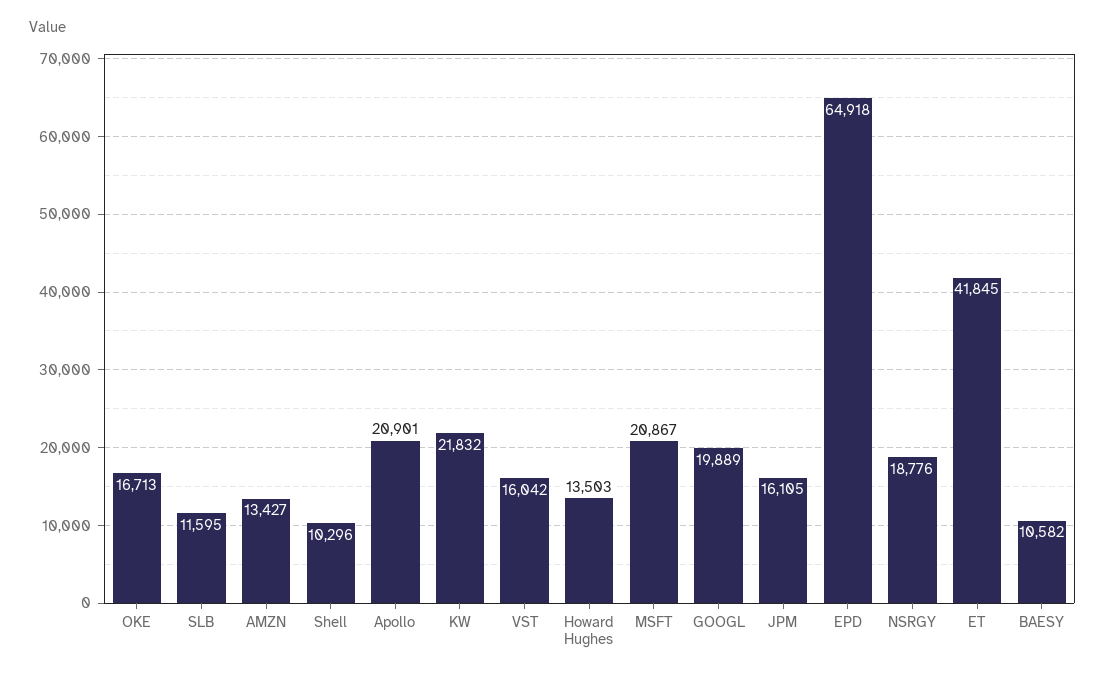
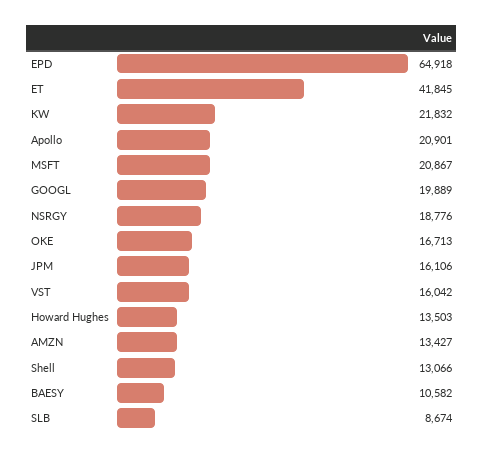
  {
    "OKE": 16713,
-   "SLB": 11595,
+   "SLB": 8674,
    "AMZN": 13427,
-   "Shell": 10296,
+   "Shell": 13066,
    "Apollo": 20901,
    "KW": 21832,
    "VST": 16042,
    "Howard Hughes": 13503,
    "MSFT": 20867,
    "GOOGL": 19889,
-   "JPM": 16105,
+   "JPM": 16106,
    "EPD": 64918,
    "NSRGY": 18776,
    "ET": 41845,
    "BAESY": 10582
  }

